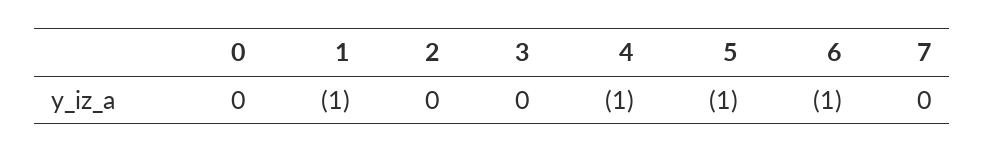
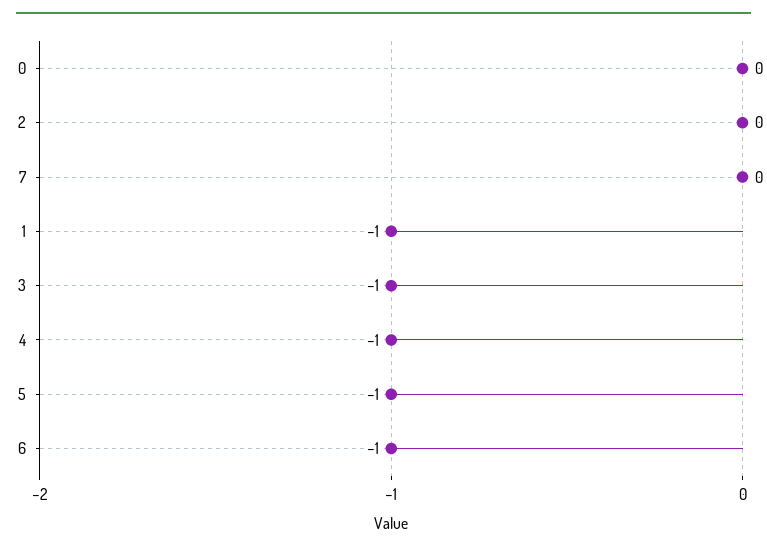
  {
    "0": 0,
    "1": -1,
    "2": 0,
-   "3": 0,
+   "3": -1,
    "4": -1,
    "5": -1,
    "6": -1,
    "7": 0
  }

